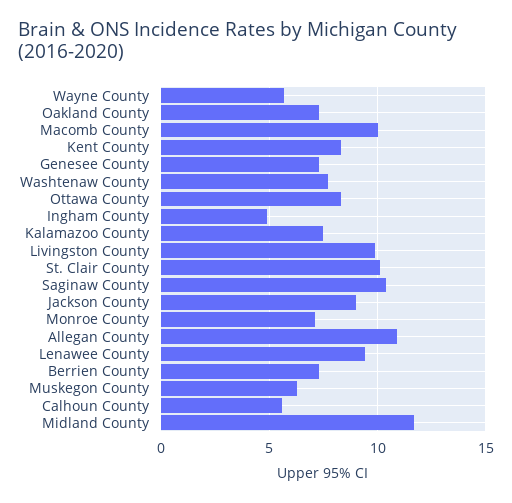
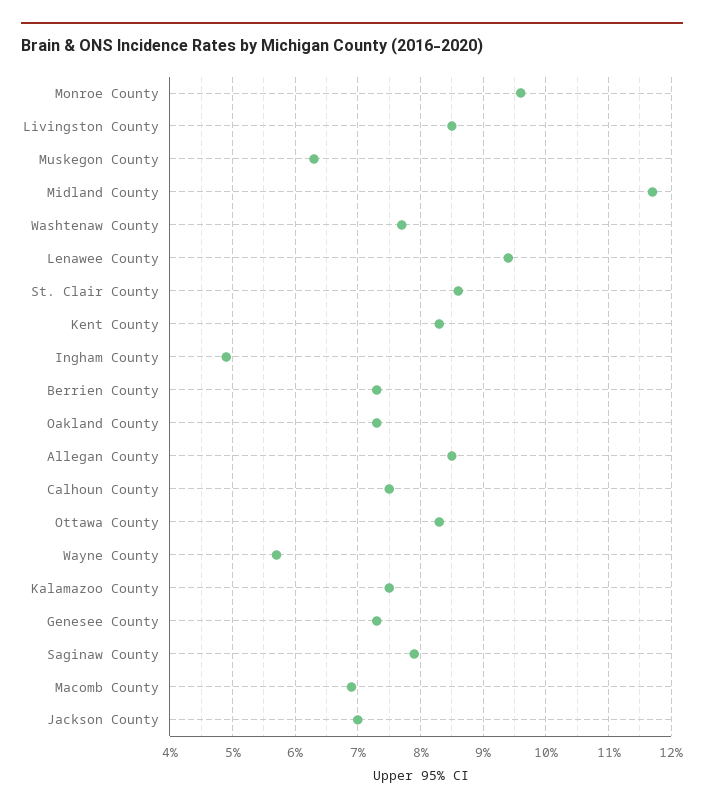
  {
    "Wayne County": 5.7,
    "Oakland County": 7.3,
-   "Macomb County": 10,
+   "Macomb County": 6.9,
    "Kent County": 8.3,
    "Genesee County": 7.3,
    "Washtenaw County": 7.7,
    "Ottawa County": 8.3,
    "Ingham County": 4.9,
    "Kalamazoo County": 7.5,
-   "Livingston County": 10,
+   "Livingston County": 8.5,
-   "St. Clair County": 10,
+   "St. Clair County": 8.6,
-   "Saginaw County": 10.5,
+   "Saginaw County": 7.9,
-   "Jackson County": 9,
+   "Jackson County": 7,
-   "Monroe County": 7,
+   "Monroe County": 9.6,
-   "Allegan County": 11,
+   "Allegan County": 8.5,
    "Lenawee County": 9.4,
    "Berrien County": 7.3,
    "Muskegon County": 6.3,
-   "Calhoun County": 5.5,
+   "Calhoun County": 7.5,
    "Midland County": 11.7
  }

